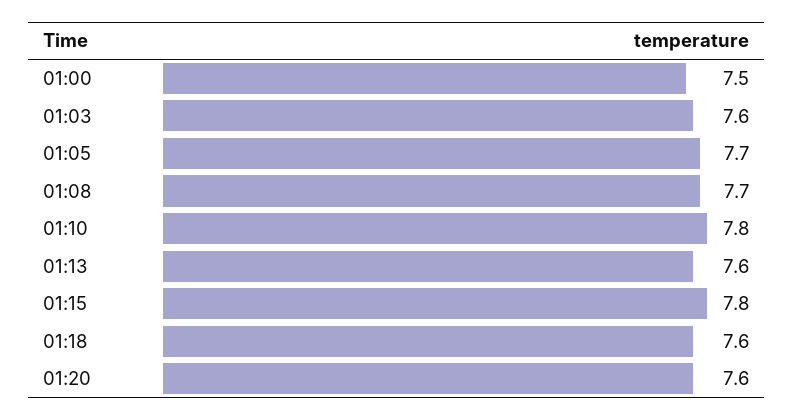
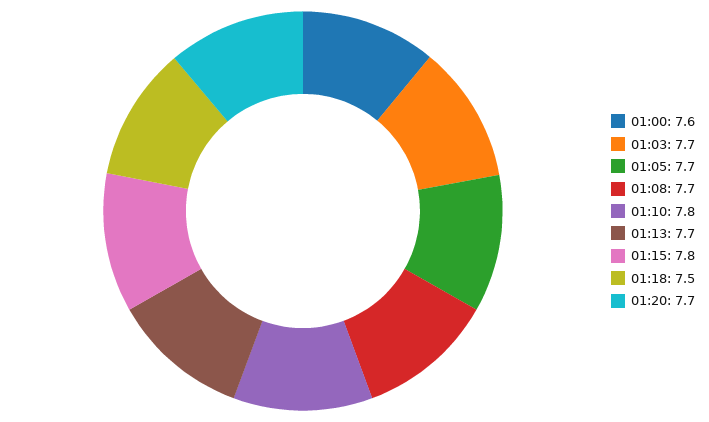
  {
-   "01:00": 7.5,
+   "01:00": 7.6,
-   "01:03": 7.6,
+   "01:03": 7.7,
    "01:05": 7.7,
    "01:08": 7.7,
    "01:10": 7.8,
-   "01:13": 7.6,
+   "01:13": 7.7,
    "01:15": 7.8,
-   "01:18": 7.6,
+   "01:18": 7.5,
-   "01:20": 7.6
+   "01:20": 7.7
  }

